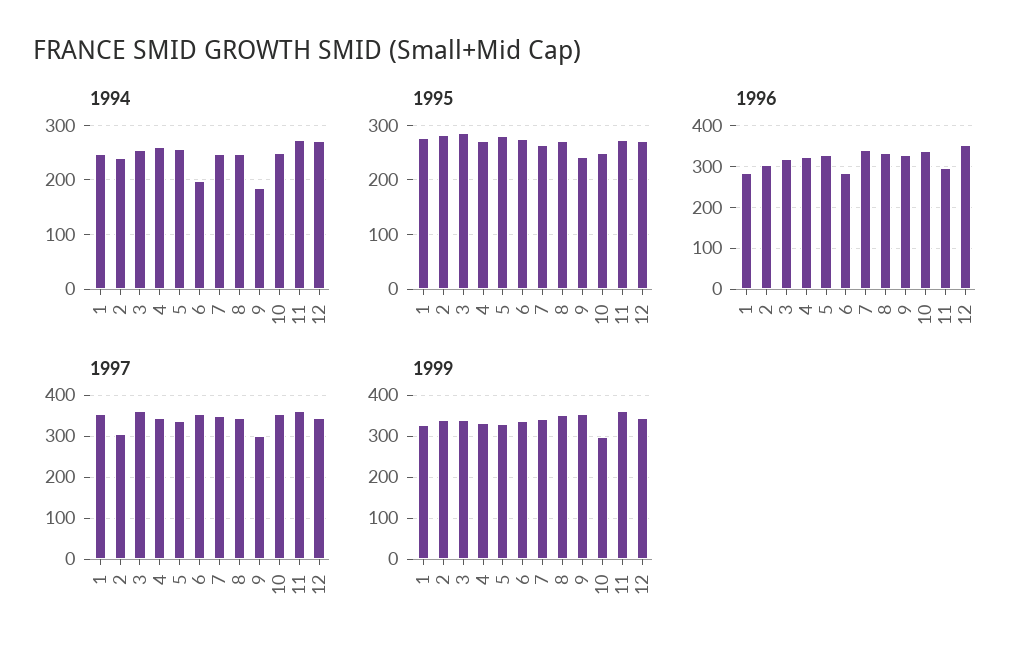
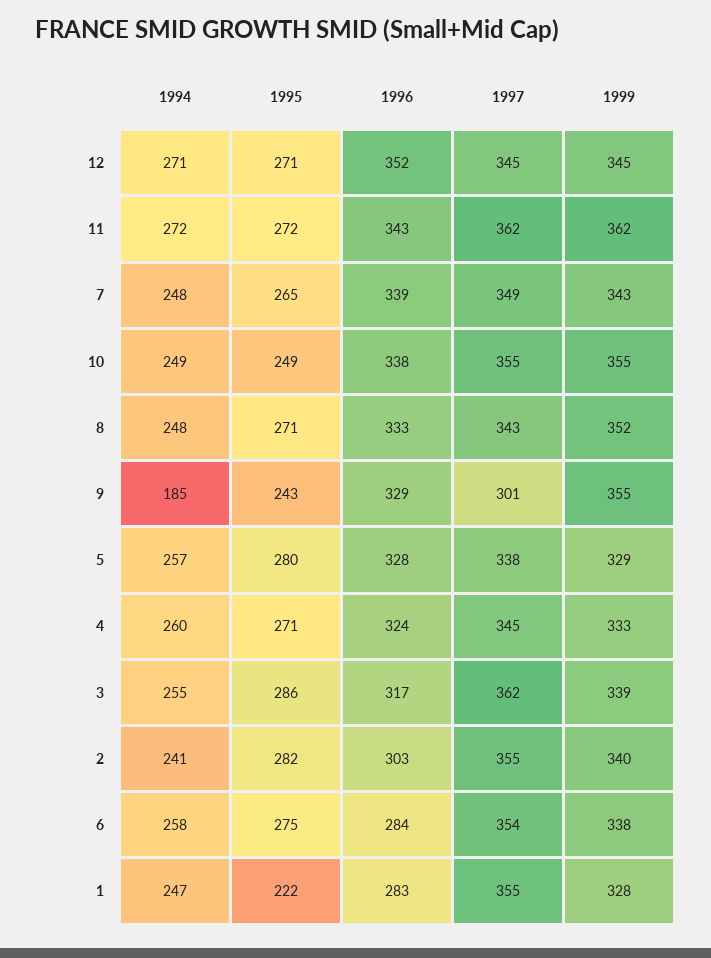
  {
    "1994": {
      "1": 247,
      "2": 241,
      "3": 255,
      "4": 260,
      "5": 257,
-     "6": 200,
+     "6": 258,
      "7": 248,
      "8": 248,
      "9": 185,
      "10": 249,
      "11": 272,
      "12": 271
    },
    "1995": {
-     "1": 280,
+     "1": 222,
      "2": 282,
      "3": 286,
      "4": 271,
      "5": 280,
      "6": 275,
      "7": 265,
      "8": 271,
      "9": 243,
      "10": 249,
      "11": 272,
      "12": 271
    },
    "1996": {
      "1": 283,
      "2": 303,
      "3": 317,
      "4": 324,
      "5": 328,
      "6": 284,
      "7": 339,
      "8": 333,
      "9": 329,
      "10": 338,
-     "11": 300,
+     "11": 343,
      "12": 352
    },
    "1997": {
      "1": 355,
-     "2": 300,
+     "2": 355,
      "3": 362,
      "4": 345,
      "5": 338,
      "6": 354,
      "7": 349,
      "8": 343,
      "9": 301,
      "10": 355,
      "11": 362,
      "12": 345
    },
    "1999": {
      "1": 328,
      "2": 340,
      "3": 339,
      "4": 333,
      "5": 329,
      "6": 338,
      "7": 343,
      "8": 352,
      "9": 355,
-     "10": 300,
+     "10": 355,
      "11": 362,
      "12": 345
    }
  }

